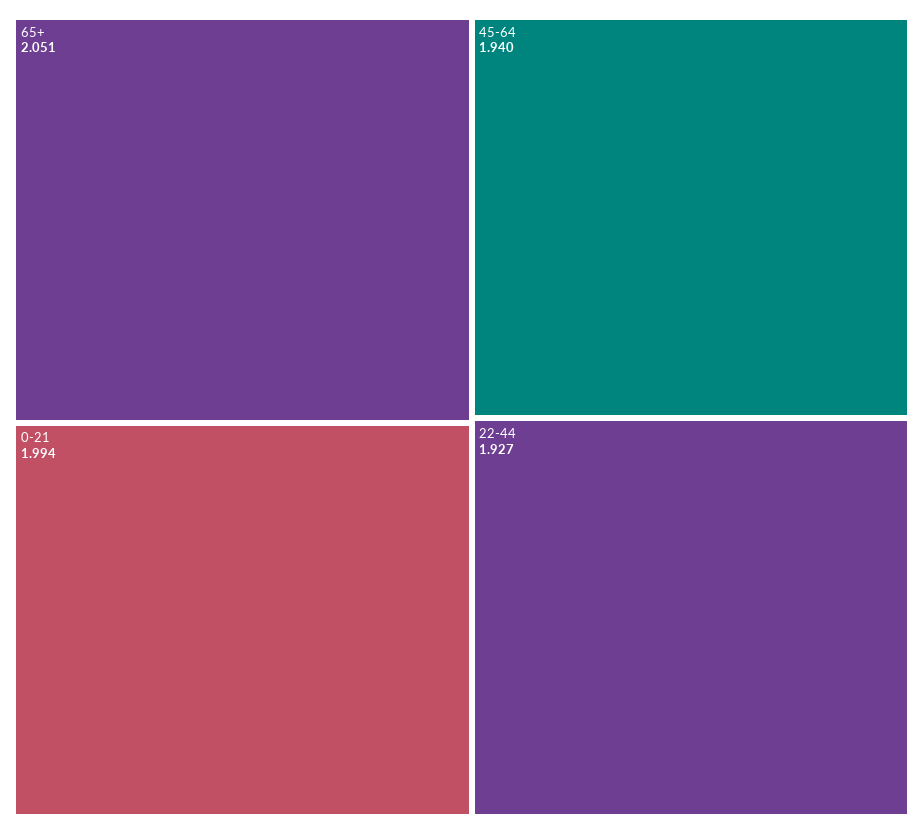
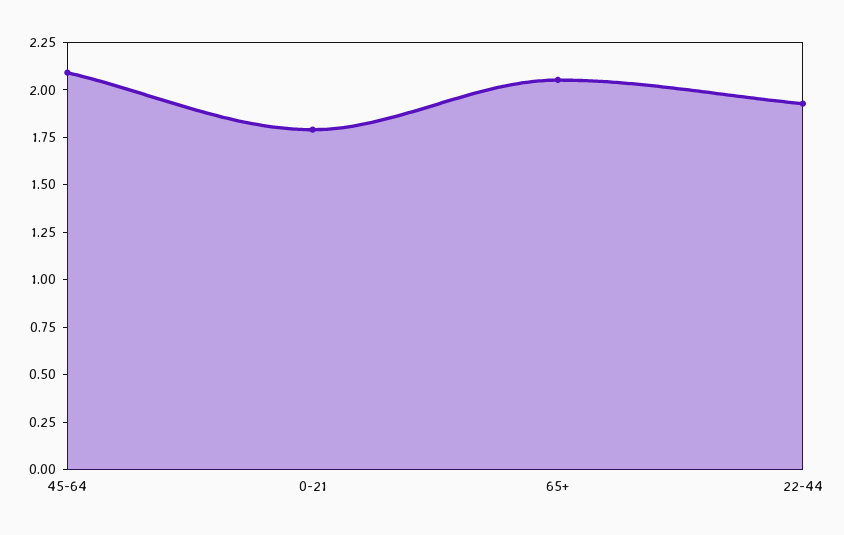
  {
    "65+": 2.051,
-   "0-21": 1.994,
+   "0-21": 1.8,
-   "45-64": 1.94,
+   "45-64": 2.1,
    "22-44": 1.927
  }

